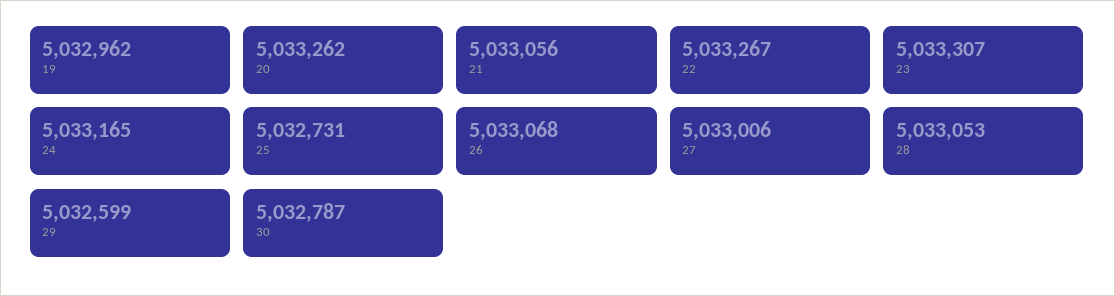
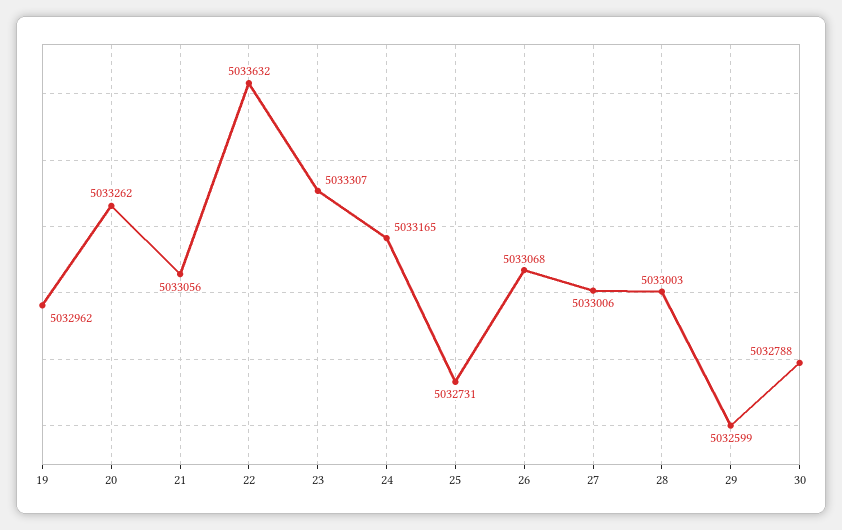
  {
    "19": 5032962,
    "20": 5033262,
    "21": 5033056,
-   "22": 5033267,
+   "22": 5033632,
    "23": 5033307,
    "24": 5033165,
    "25": 5032731,
    "26": 5033068,
    "27": 5033006,
-   "28": 5033053,
+   "28": 5033003,
    "29": 5032599,
-   "30": 5032787
+   "30": 5032788
  }

